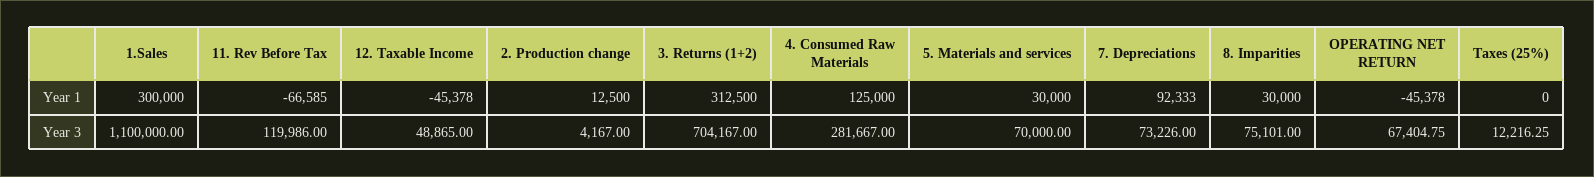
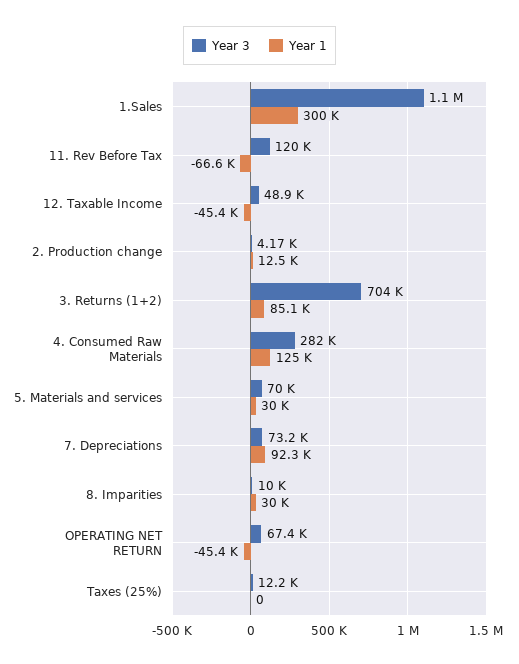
  {
    "Year 1": {
      "1.Sales": 300000,
      "11. Rev Before Tax": -66585,
      "12. Taxable Income": -45378,
      "2. Production change": 12500,
-     "3. Returns (1+2)": 312500,
+     "3. Returns (1+2)": 85100,
      "4. Consumed Raw Materials": 125000,
      "5. Materials and services": 30000,
      "7. Depreciations": 92333,
      "8. Imparities": 30000,
      "OPERATING NET RETURN": -45378,
      "Taxes (25%)": 0
    },
    "Year 3": {
      "1.Sales": 1100000,
      "11. Rev Before Tax": 119986,
      "12. Taxable Income": 48865,
      "2. Production change": 4167,
      "3. Returns (1+2)": 704167,
      "4. Consumed Raw Materials": 281667,
      "5. Materials and services": 70000,
      "7. Depreciations": 73226,
-     "8. Imparities": 75101,
+     "8. Imparities": 10000,
      "OPERATING NET RETURN": 67404.75,
      "Taxes (25%)": 12216.25
    }
  }

